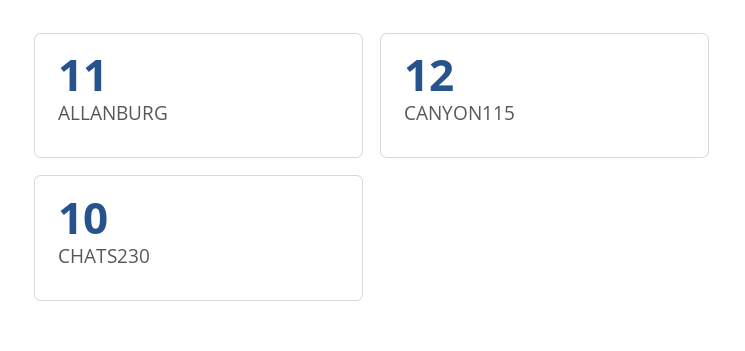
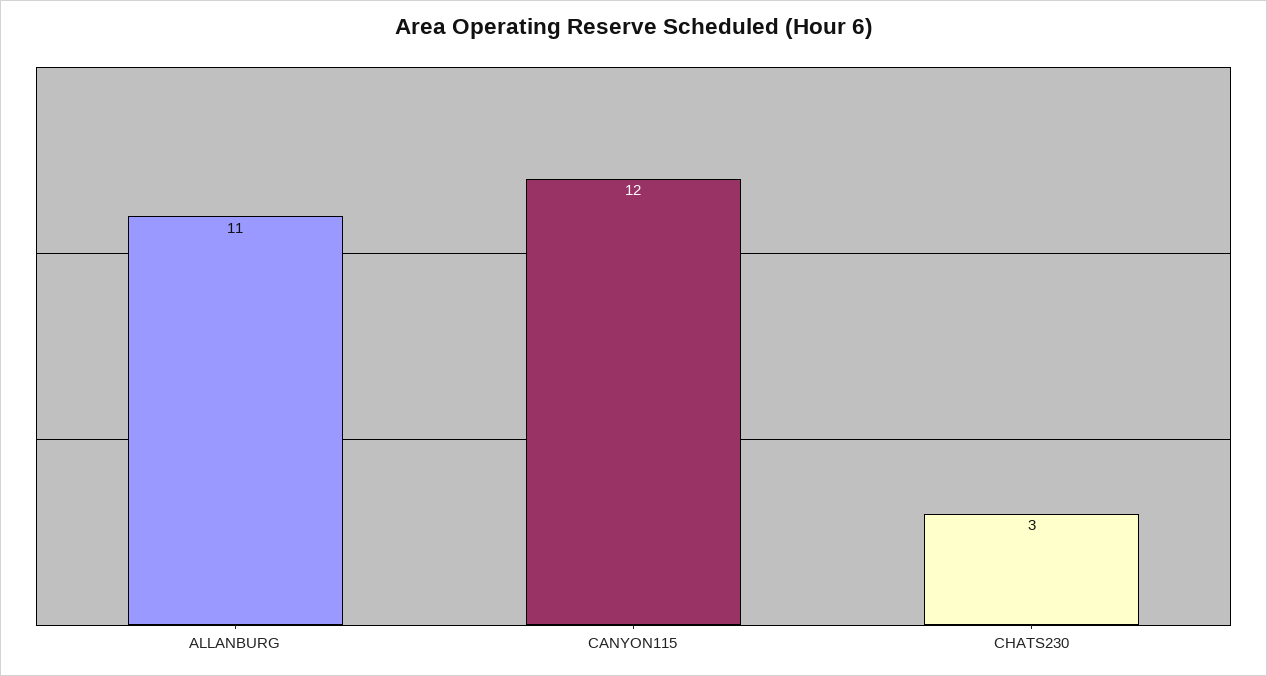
  {
    "ALLANBURG": 11,
    "CANYON115": 12,
-   "CHATS230": 10
+   "CHATS230": 3
  }

